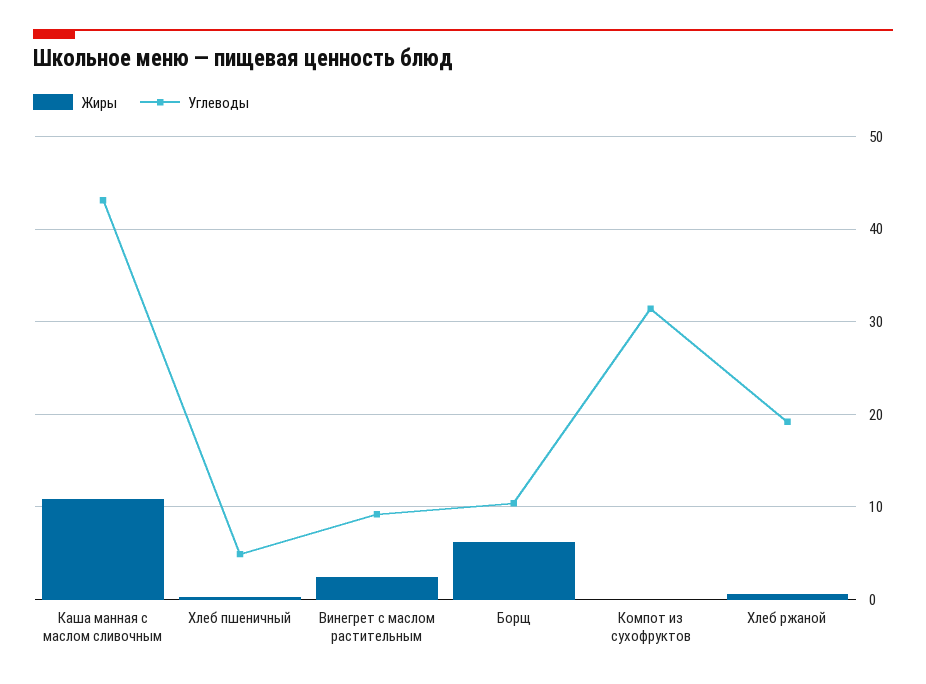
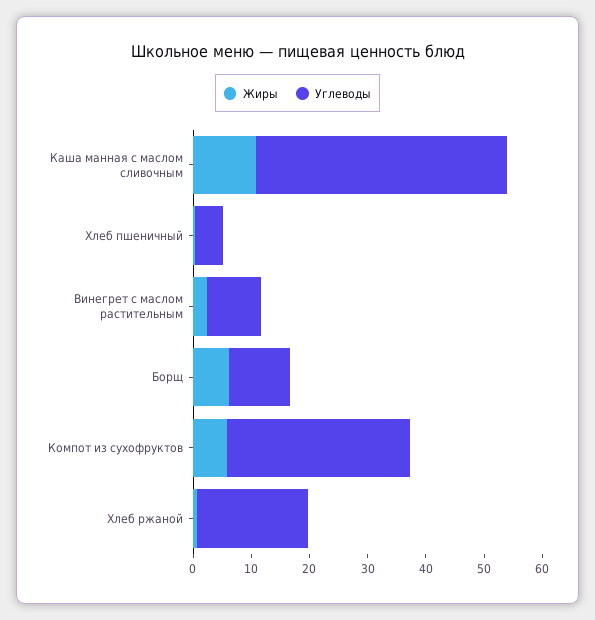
  {
    "Жиры": {
      "Каша манная с маслом сливочным": 11,
      "Хлеб пшеничный": 0,
      "Винегрет с маслом растительным": 2,
      "Борщ": 6,
-     "Компот из сухофруктов": 0,
+     "Компот из сухофруктов": 6,
      "Хлеб ржаной": 1
    },
    "Углеводы": {
      "Каша манная с маслом сливочным": 43,
      "Хлеб пшеничный": 5,
      "Винегрет с маслом растительным": 9,
      "Борщ": 10,
      "Компот из сухофруктов": 31,
      "Хлеб ржаной": 19
    }
  }

